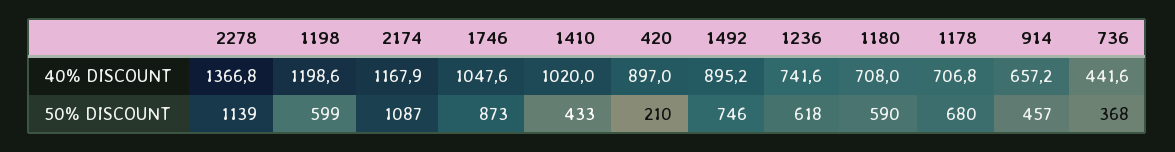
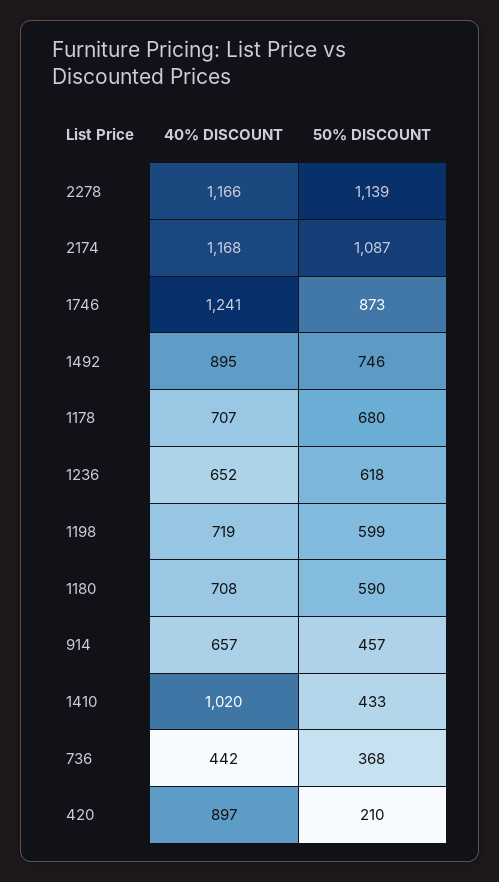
  {
    "2278": {
-     "40% DISCOUNT": 1366.8,
+     "40% DISCOUNT": 1166,
      "50% DISCOUNT": 1139
    },
    "1198": {
-     "40% DISCOUNT": 1198.6,
+     "40% DISCOUNT": 719,
      "50% DISCOUNT": 599
    },
    "2174": {
      "40% DISCOUNT": 1167.9,
      "50% DISCOUNT": 1087
    },
    "1746": {
-     "40% DISCOUNT": 1047.6,
+     "40% DISCOUNT": 1241,
      "50% DISCOUNT": 873
    },
    "1410": {
      "40% DISCOUNT": 1020,
      "50% DISCOUNT": 433
    },
    "420": {
      "40% DISCOUNT": 897,
      "50% DISCOUNT": 210
    },
    "1492": {
      "40% DISCOUNT": 895.2,
      "50% DISCOUNT": 746
    },
    "1236": {
-     "40% DISCOUNT": 741.6,
+     "40% DISCOUNT": 652,
      "50% DISCOUNT": 618
    },
    "1180": {
      "40% DISCOUNT": 708,
      "50% DISCOUNT": 590
    },
    "1178": {
      "40% DISCOUNT": 706.8,
      "50% DISCOUNT": 680
    },
    "914": {
      "40% DISCOUNT": 657.2,
      "50% DISCOUNT": 457
    },
    "736": {
      "40% DISCOUNT": 441.6,
      "50% DISCOUNT": 368
    }
  }

